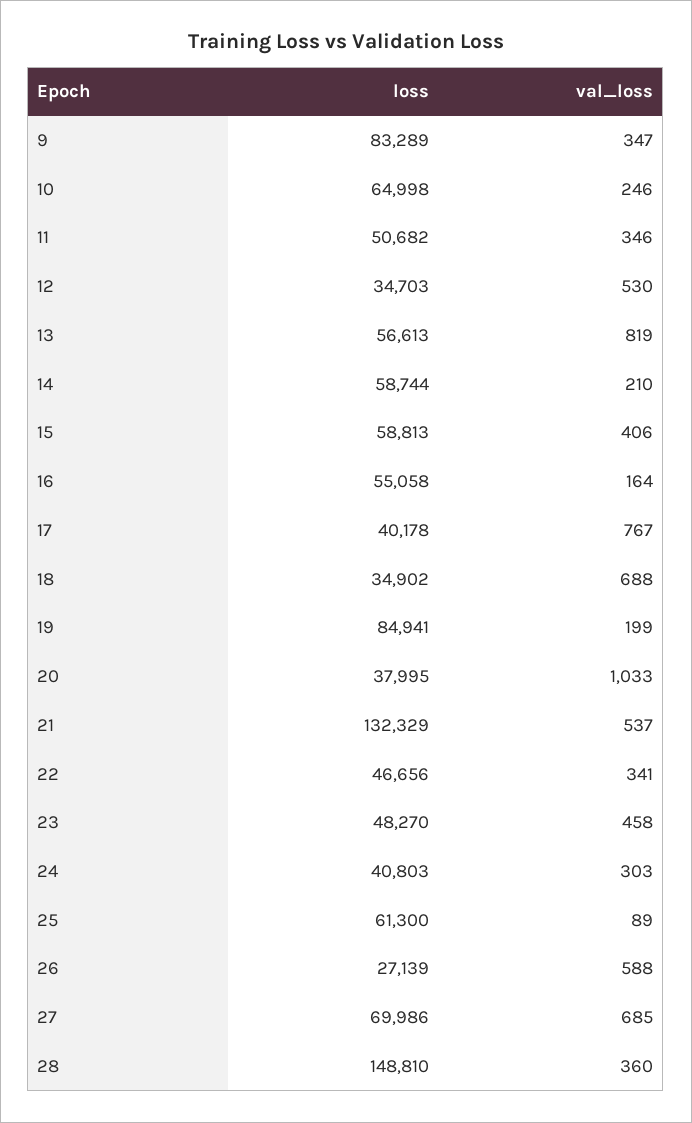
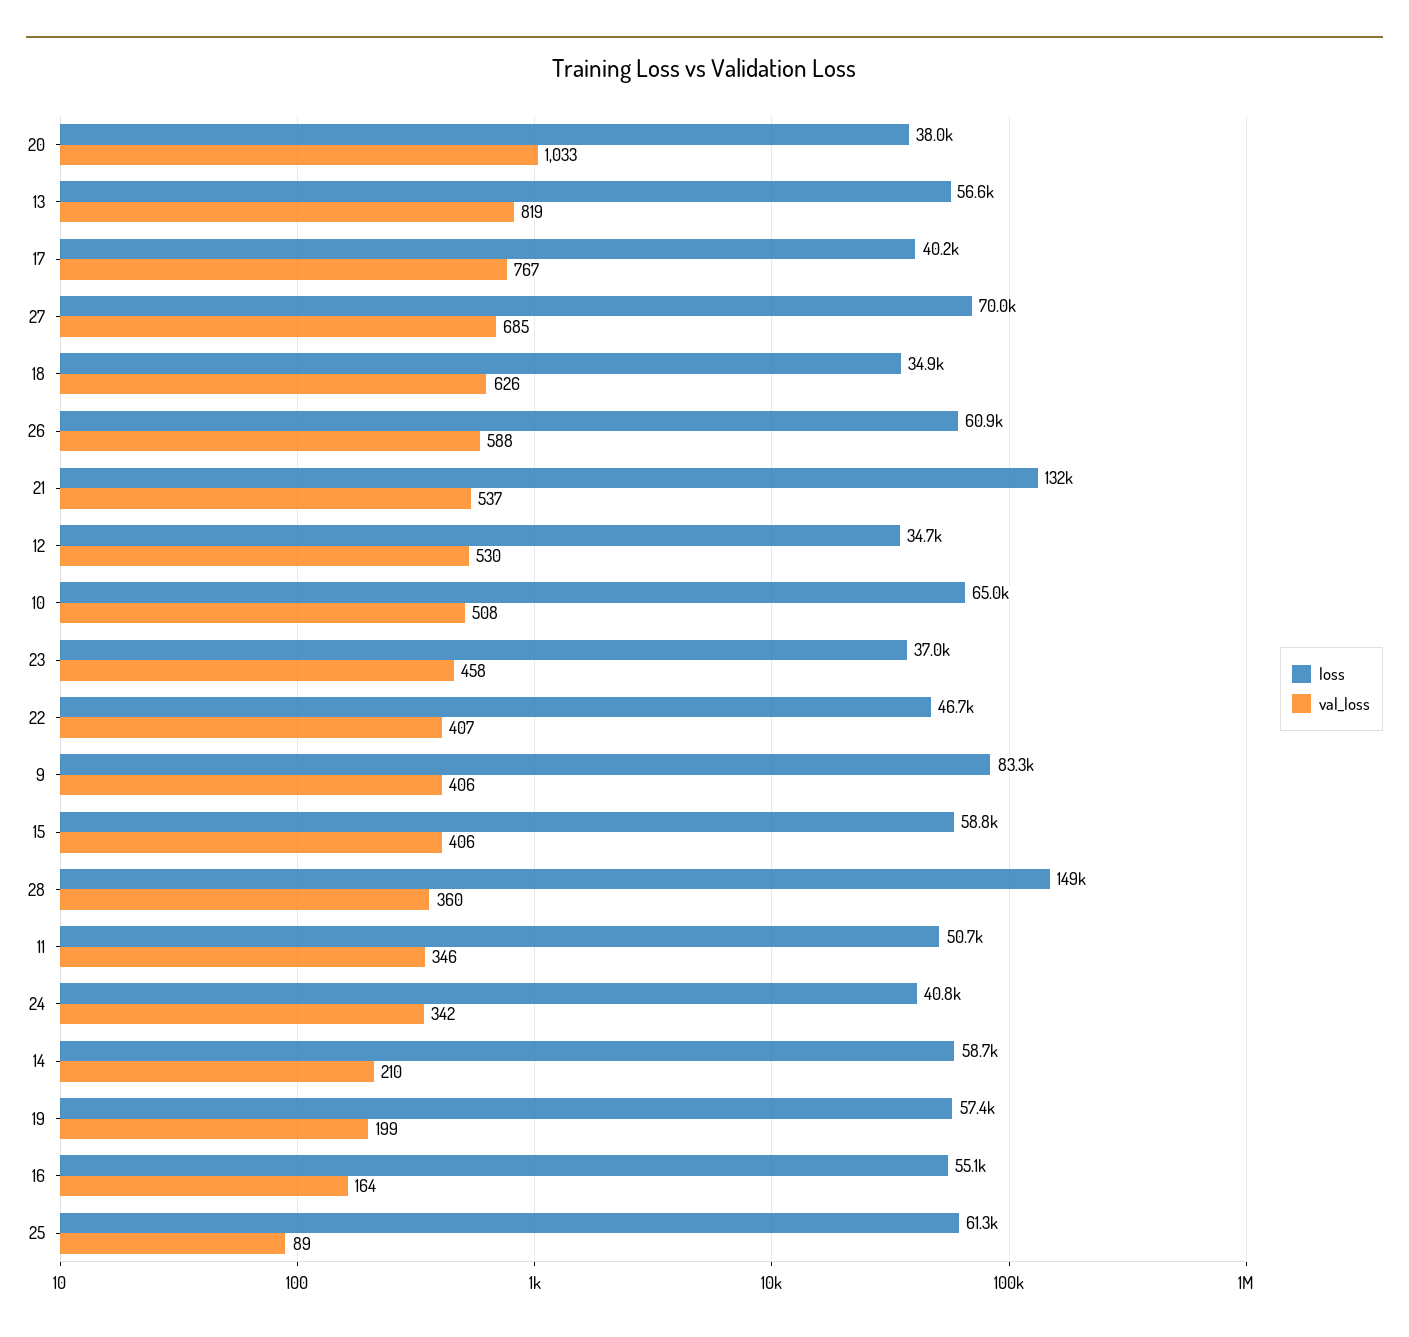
  {
    "loss": {
      "9": 83289,
      "10": 64998,
      "11": 50682,
      "12": 34703,
      "13": 56613,
      "14": 58744,
      "15": 58813,
      "16": 55058,
      "17": 40178,
      "18": 34902,
-     "19": 84941,
+     "19": 57400,
      "20": 37995,
      "21": 132329,
      "22": 46656,
-     "23": 48270,
+     "23": 37000,
      "24": 40803,
      "25": 61300,
-     "26": 27139,
+     "26": 60900,
      "27": 69986,
      "28": 148810
    },
    "val_loss": {
-     "9": 347,
+     "9": 406,
-     "10": 246,
+     "10": 508,
      "11": 346,
      "12": 530,
      "13": 819,
      "14": 210,
      "15": 406,
      "16": 164,
      "17": 767,
-     "18": 688,
+     "18": 626,
      "19": 199,
      "20": 1033,
      "21": 537,
-     "22": 341,
+     "22": 407,
      "23": 458,
-     "24": 303,
+     "24": 342,
      "25": 89,
      "26": 588,
      "27": 685,
      "28": 360
    }
  }

